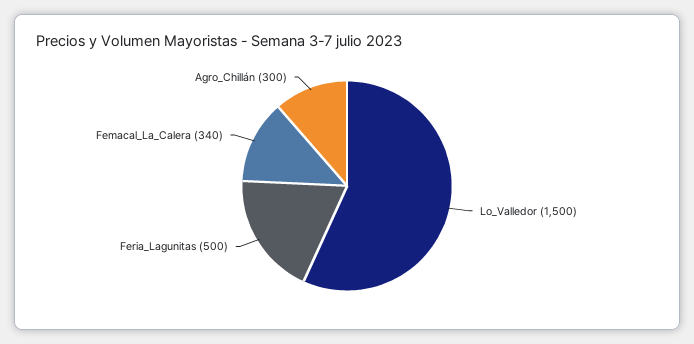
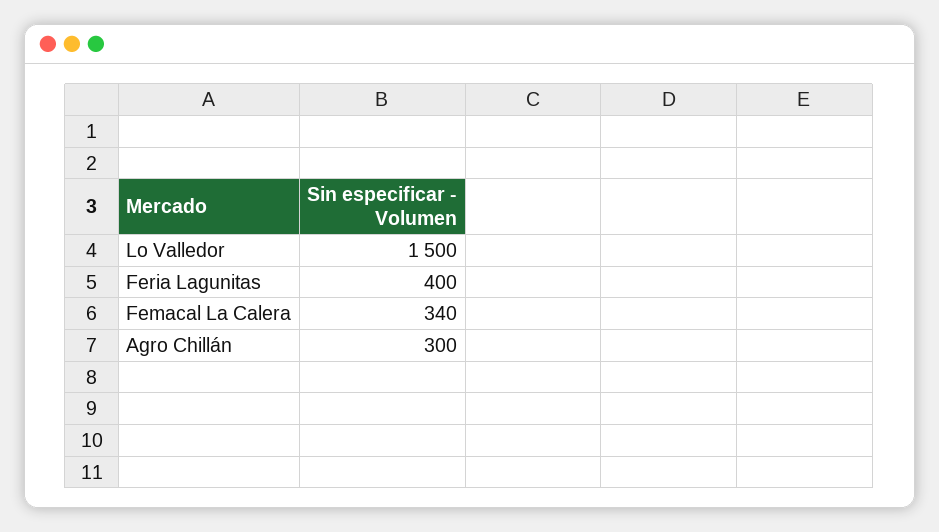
  {
    "Lo_Valledor": 1500,
-   "Feria_Lagunitas": 500,
+   "Feria_Lagunitas": 400,
    "Femacal_La_Calera": 340,
    "Agro_Chillán": 300
  }

